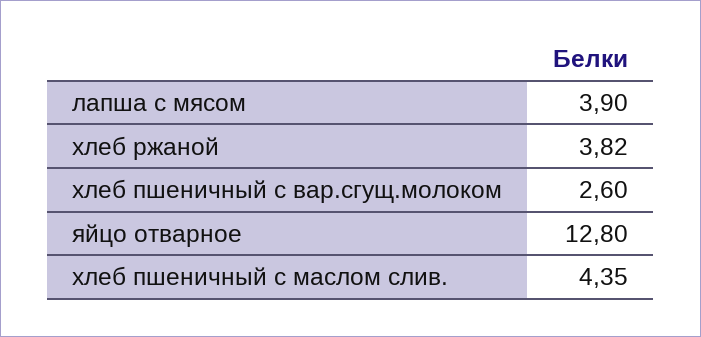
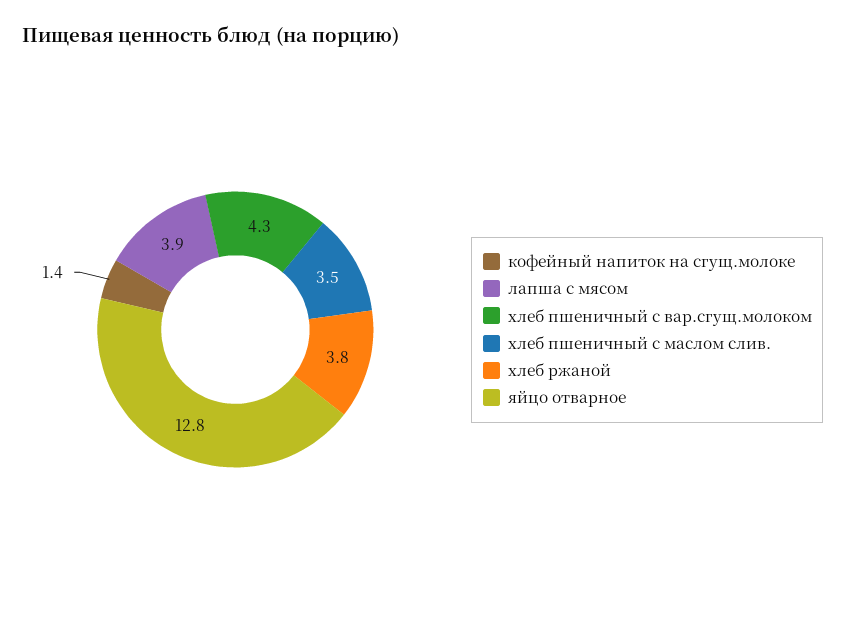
  {
    "лапша с мясом": 3.9,
    "хлеб ржаной": 3.82,
-   "хлеб пшеничный с вар.сгущ.молоком": 2.6,
+   "хлеб пшеничный с вар.сгущ.молоком": 4.3,
    "яйцо отварное": 12.8,
-   "хлеб пшеничный с маслом слив.": 4.35
+   "хлеб пшеничный с маслом слив.": 3.5,
+   "кофейный напиток на сгущ.молоке": 1.4
  }

